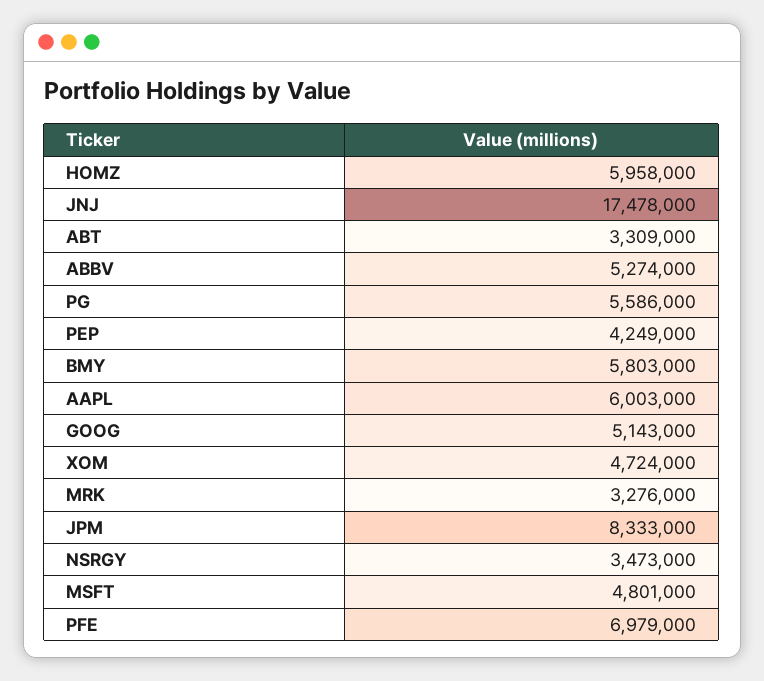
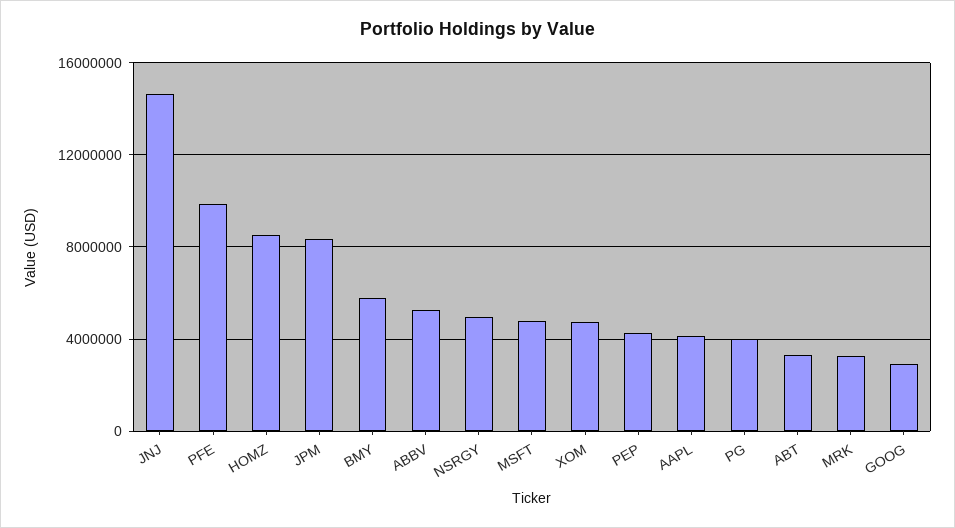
  {
-   "HOMZ": 5958000,
+   "HOMZ": 8500000,
-   "JNJ": 17478000,
+   "JNJ": 14500000,
    "ABT": 3309000,
    "ABBV": 5274000,
-   "PG": 5586000,
+   "PG": 4000000,
    "PEP": 4249000,
    "BMY": 5803000,
-   "AAPL": 6003000,
+   "AAPL": 4000000,
-   "GOOG": 5143000,
+   "GOOG": 3000000,
    "XOM": 4724000,
    "MRK": 3276000,
    "JPM": 8333000,
-   "NSRGY": 3473000,
+   "NSRGY": 5000000,
    "MSFT": 4801000,
-   "PFE": 6979000
+   "PFE": 10000000
  }

